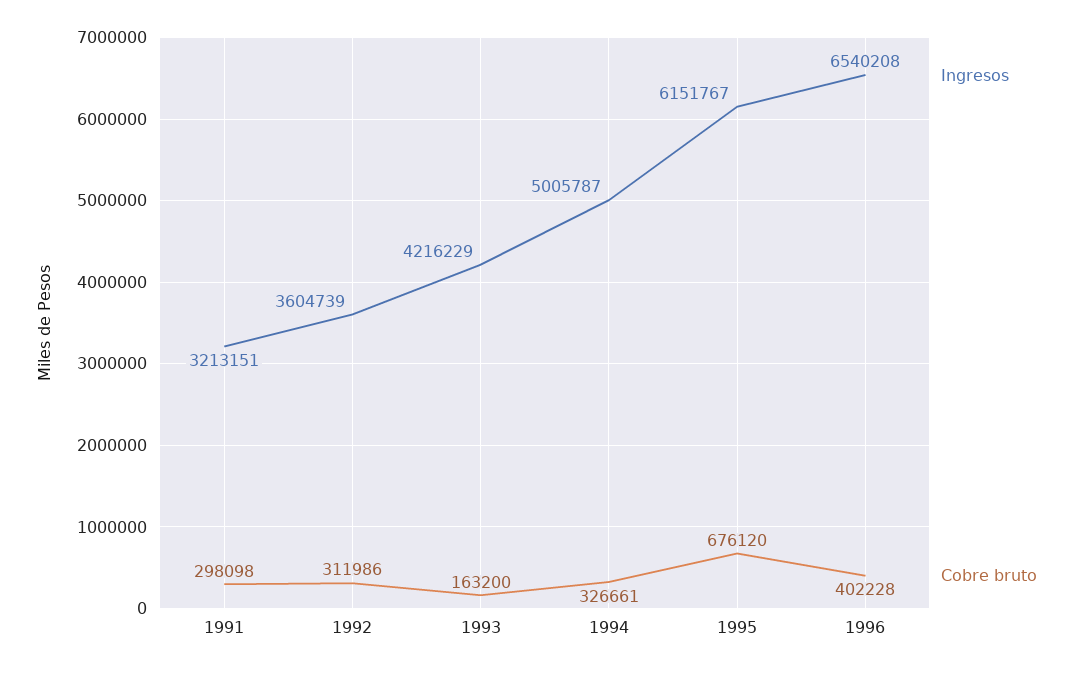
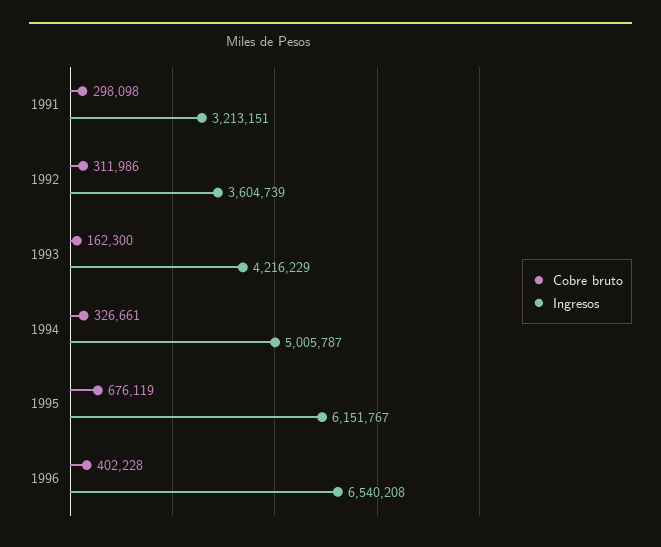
  {
    "Ingresos": {
      "1991": 3213151,
      "1992": 3604739,
      "1993": 4216229,
      "1994": 5005787,
      "1995": 6151767,
      "1996": 6540208
    },
    "Cobre bruto": {
      "1991": 298098,
      "1992": 311986,
-     "1993": 163200,
+     "1993": 162300,
      "1994": 326661,
-     "1995": 676120,
+     "1995": 676119,
      "1996": 402228
    }
  }

